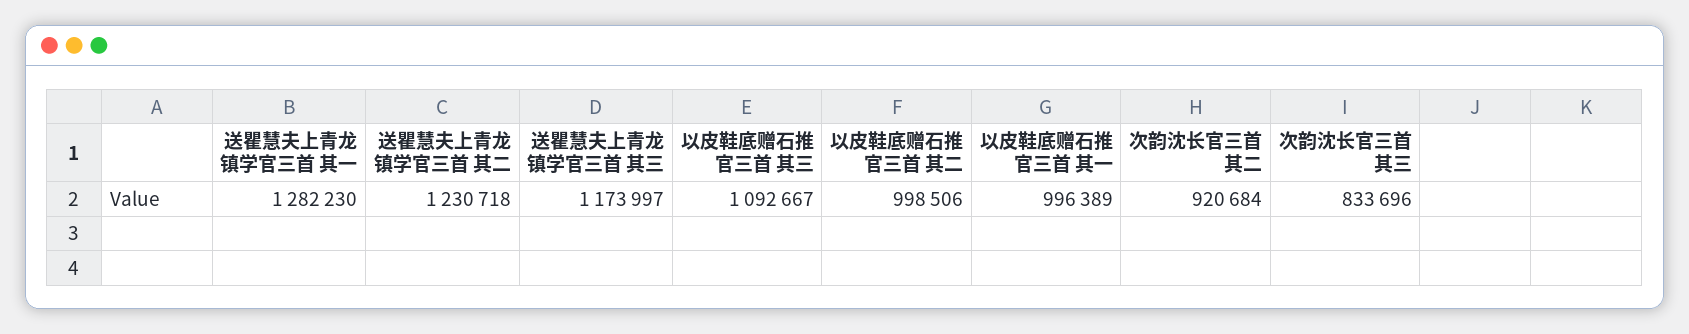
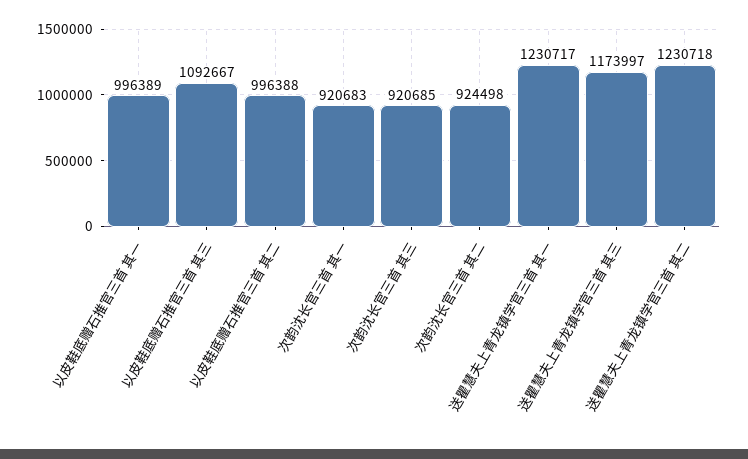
  {
-   "送瞿慧夫上青龙镇学官三首 其一": 1282230,
+   "送瞿慧夫上青龙镇学官三首 其一": 1230717,
    "送瞿慧夫上青龙镇学官三首 其二": 1230718,
    "送瞿慧夫上青龙镇学官三首 其三": 1173997,
    "以皮鞋底赠石推官三首 其三": 1092667,
-   "以皮鞋底赠石推官三首 其二": 998506,
+   "以皮鞋底赠石推官三首 其二": 996388,
    "以皮鞋底赠石推官三首 其一": 996389,
-   "次韵沈长官三首 其二": 920684,
+   "次韵沈长官三首 其二": 924498,
-   "次韵沈长官三首 其三": 833696
+   "次韵沈长官三首 其三": 920685,
+   "次韵沈长官三首 其一": 920683
  }

